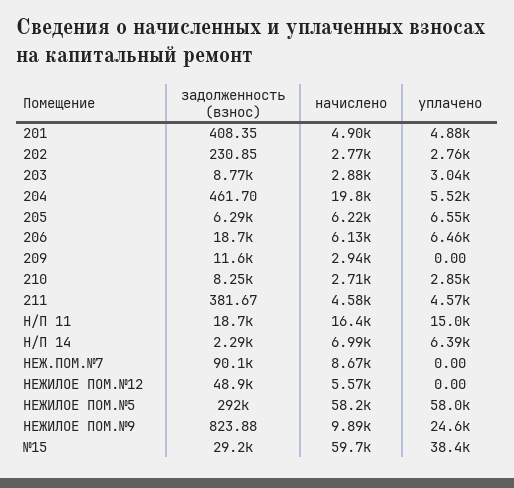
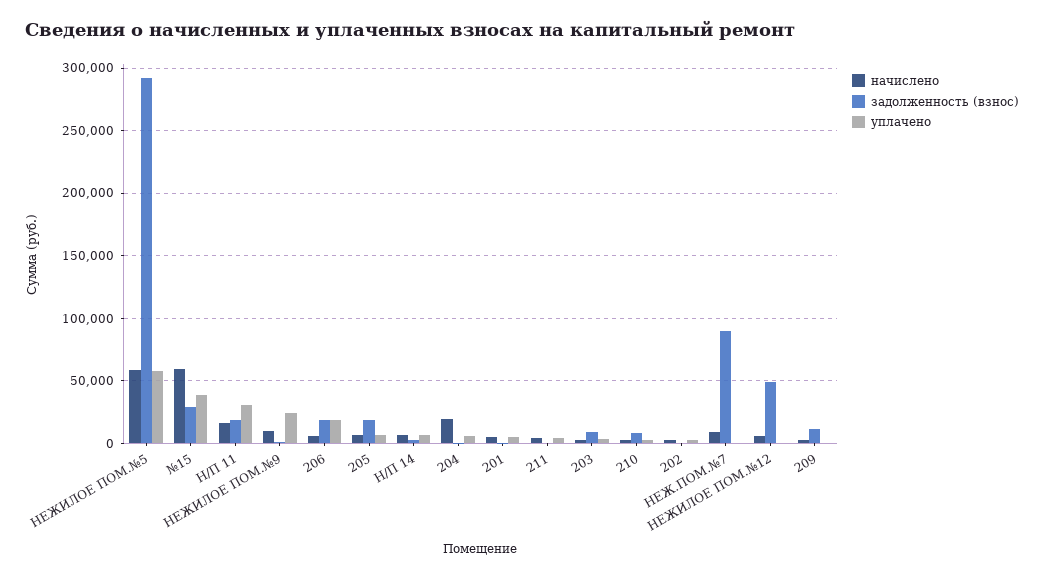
  {
    "задолженность (взнос)": {
      "201": 408.35,
      "202": 230.85,
      "203": 8770,
      "204": 461.7,
-     "205": 6290,
+     "205": 20000,
      "206": 18700,
      "209": 11600,
      "210": 8250,
      "211": 381.67,
      "Н/П 11": 18700,
      "Н/П 14": 2290,
      "НЕЖ.ПОМ.№7": 90100,
      "НЕЖИЛОЕ ПОМ.№12": 48900,
      "НЕЖИЛОЕ ПОМ.№5": 292000,
      "НЕЖИЛОЕ ПОМ.№9": 823.88,
      "№15": 29200
    },
    "начислено": {
      "201": 4900,
      "202": 2770,
      "203": 2880,
      "204": 19800,
      "205": 6220,
      "206": 6130,
      "209": 2940,
      "210": 2710,
      "211": 4580,
      "Н/П 11": 16400,
      "Н/П 14": 6990,
      "НЕЖ.ПОМ.№7": 8670,
      "НЕЖИЛОЕ ПОМ.№12": 5570,
      "НЕЖИЛОЕ ПОМ.№5": 58200,
      "НЕЖИЛОЕ ПОМ.№9": 9890,
      "№15": 59700
    },
    "уплачено": {
      "201": 4880,
      "202": 2760,
      "203": 3040,
      "204": 5520,
      "205": 6550,
-     "206": 6460,
+     "206": 20000,
      "209": 0,
      "210": 2850,
      "211": 4570,
-     "Н/П 11": 15000,
+     "Н/П 11": 30000,
      "Н/П 14": 6390,
      "НЕЖ.ПОМ.№7": 0,
      "НЕЖИЛОЕ ПОМ.№12": 0,
      "НЕЖИЛОЕ ПОМ.№5": 58000,
      "НЕЖИЛОЕ ПОМ.№9": 24600,
      "№15": 38400
    }
  }

